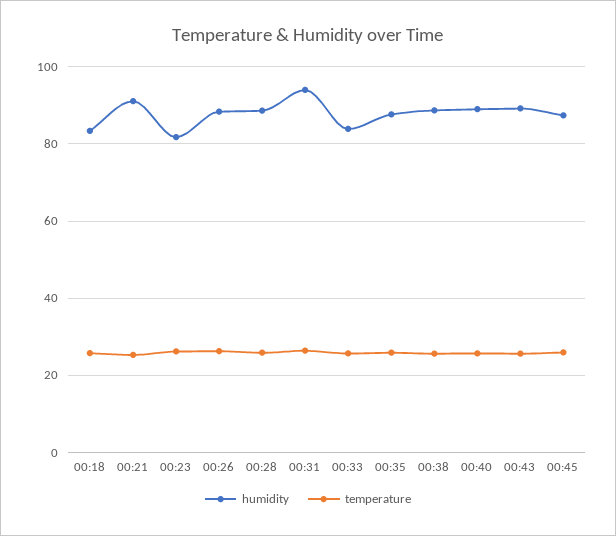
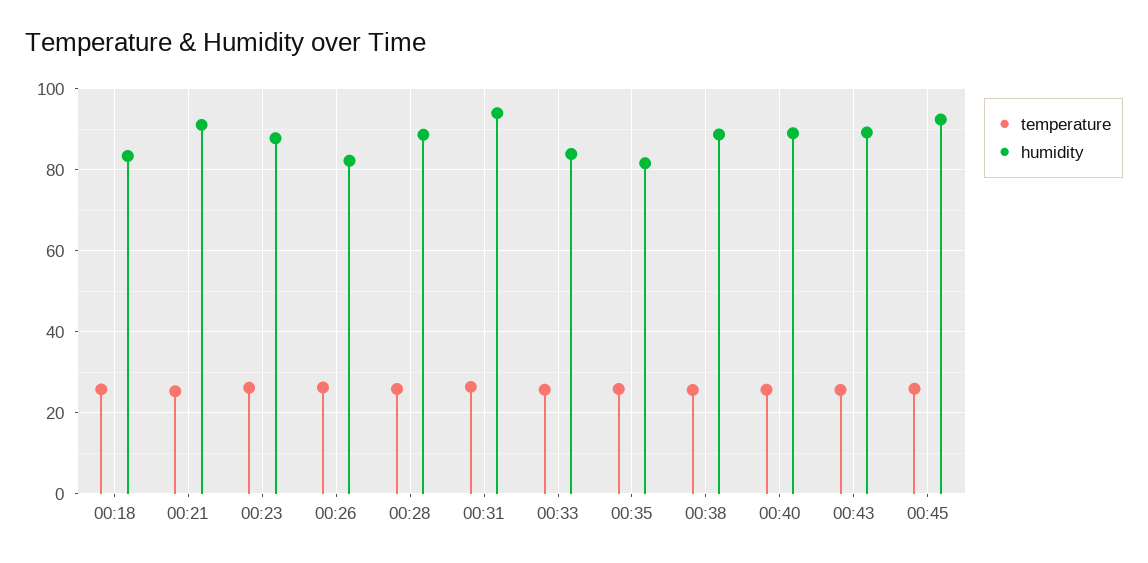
  {
    "humidity": {
      "00:18": 84,
      "00:21": 92,
-     "00:23": 82,
+     "00:23": 88,
-     "00:26": 88,
+     "00:26": 82,
      "00:28": 88,
      "00:31": 94,
      "00:33": 84,
-     "00:35": 88,
+     "00:35": 82,
      "00:38": 88,
      "00:40": 90,
      "00:43": 90,
-     "00:45": 88
+     "00:45": 92
    },
    "temperature": {
      "00:18": 26,
      "00:21": 26,
      "00:23": 26,
      "00:26": 26,
      "00:28": 26,
      "00:31": 26,
      "00:33": 26,
      "00:35": 26,
      "00:38": 26,
      "00:40": 26,
      "00:43": 26,
      "00:45": 26
    }
  }

